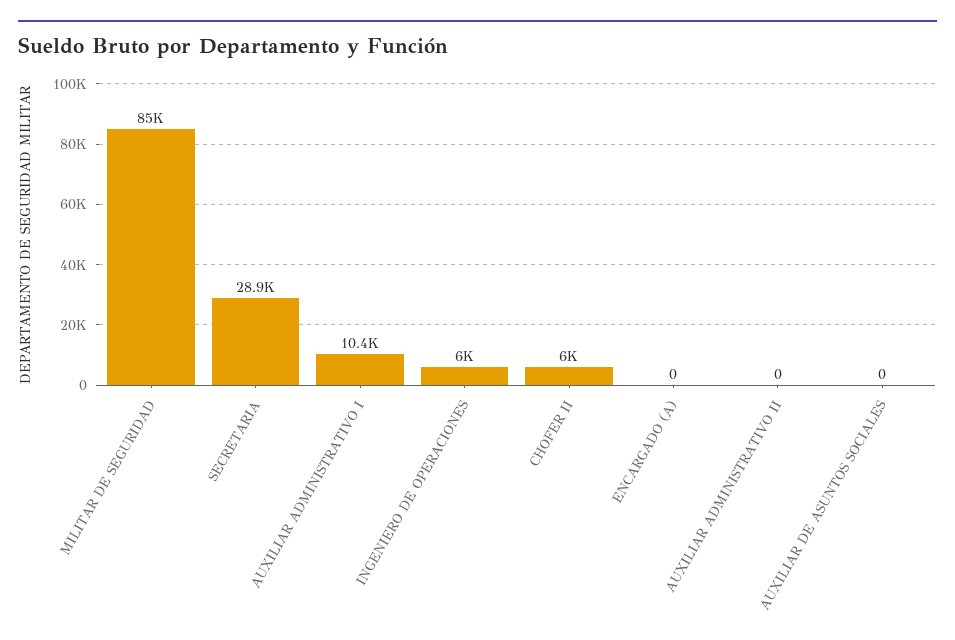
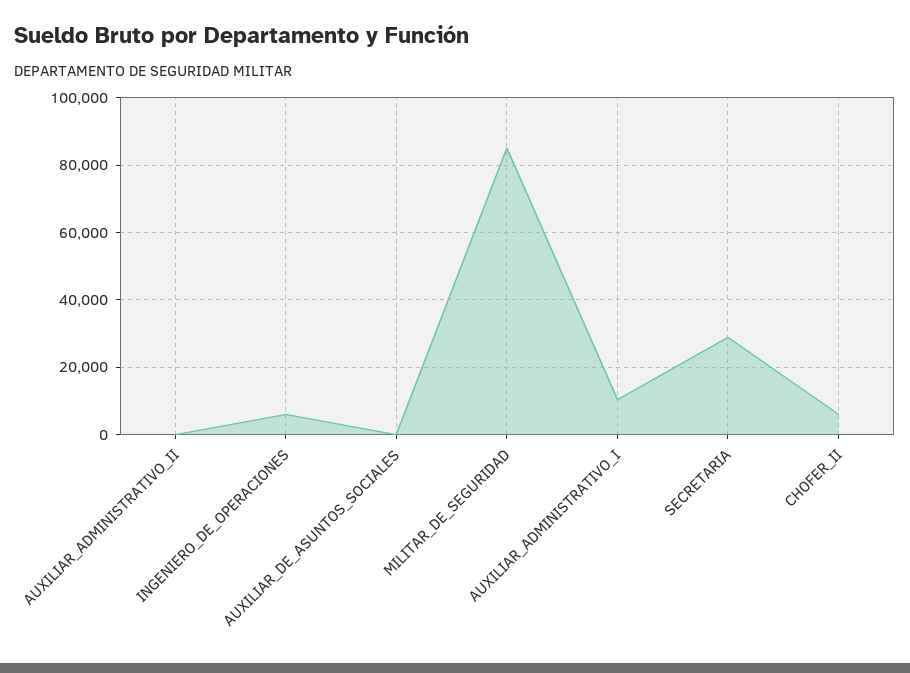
  {
    "MILITAR DE SEGURIDAD": 85000,
    "SECRETARIA": 28900,
    "AUXILIAR ADMINISTRATIVO I": 10400,
    "INGENIERO DE OPERACIONES": 6000,
    "CHOFER II": 6000,
-   "ENCARGADO (A)": 0,
    "AUXILIAR ADMINISTRATIVO II": 0,
    "AUXILIAR DE ASUNTOS SOCIALES": 0
  }

